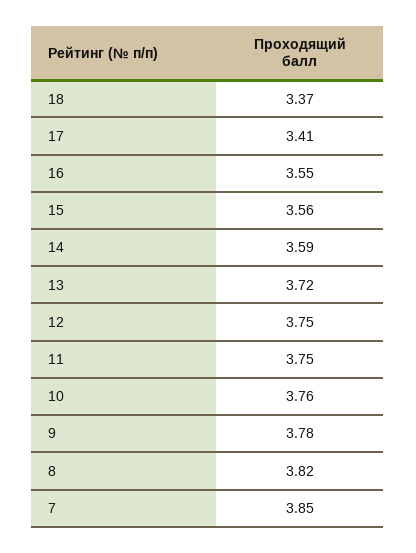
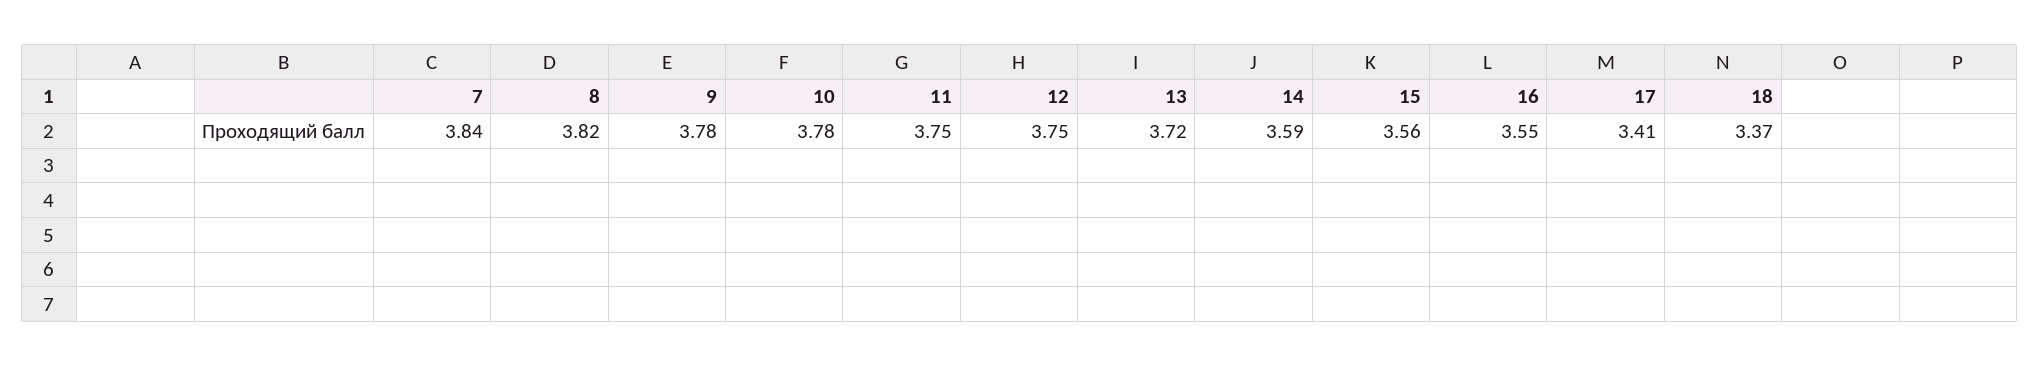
  {
    "18": 3.37,
    "17": 3.41,
    "16": 3.55,
    "15": 3.56,
    "14": 3.59,
    "13": 3.72,
    "12": 3.75,
    "11": 3.75,
-   "10": 3.76,
+   "10": 3.78,
    "9": 3.78,
    "8": 3.82,
-   "7": 3.85
+   "7": 3.84
  }

